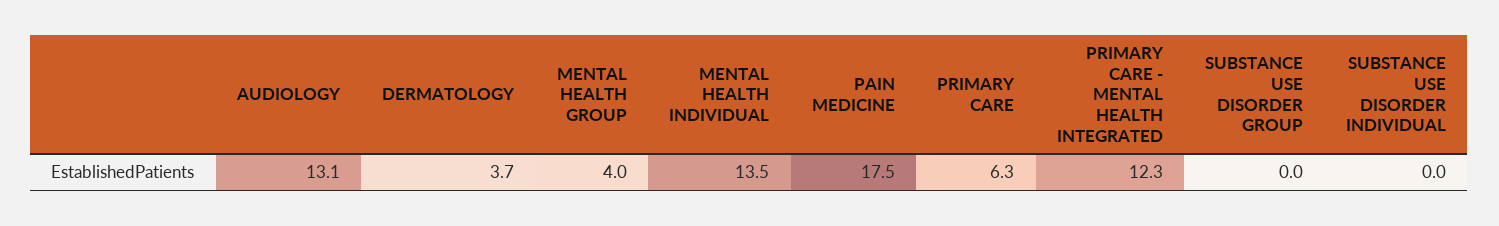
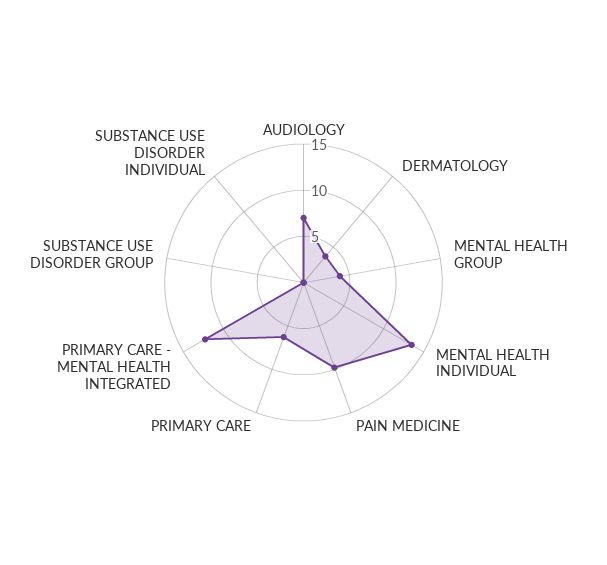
  {
-   "AUDIOLOGY": 13.1,
+   "AUDIOLOGY": 7,
    "DERMATOLOGY": 3.7,
    "MENTAL HEALTH GROUP": 4,
    "MENTAL HEALTH INDIVIDUAL": 13.5,
-   "PAIN MEDICINE": 17.5,
+   "PAIN MEDICINE": 10,
    "PRIMARY CARE": 6.3,
    "PRIMARY CARE - MENTAL HEALTH INTEGRATED": 12.3,
    "SUBSTANCE USE DISORDER GROUP": 0,
    "SUBSTANCE USE DISORDER INDIVIDUAL": 0
  }

